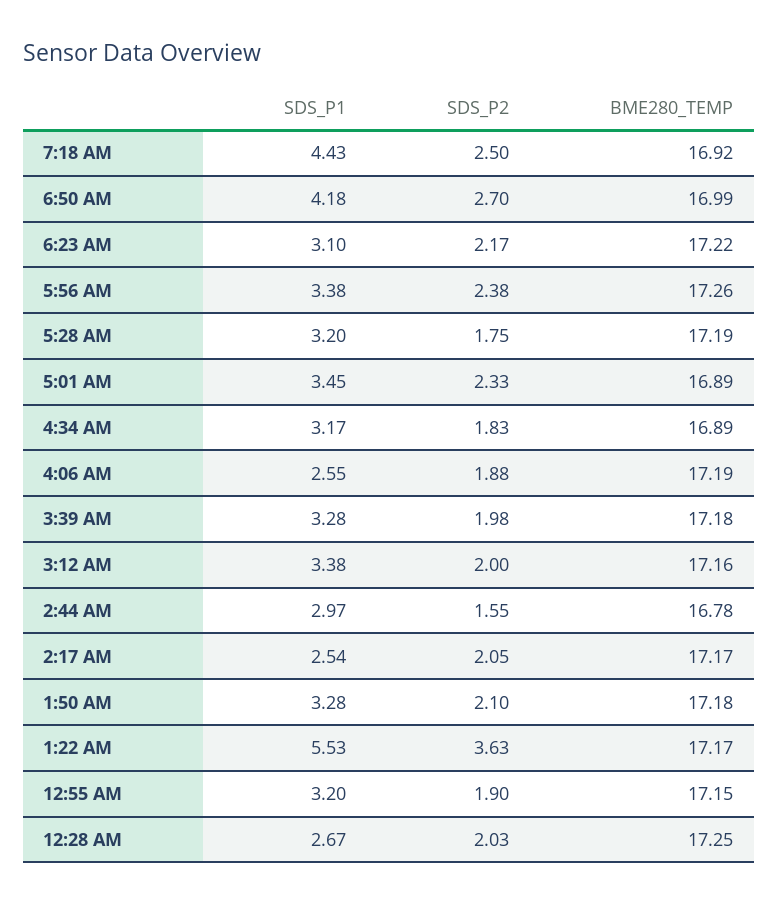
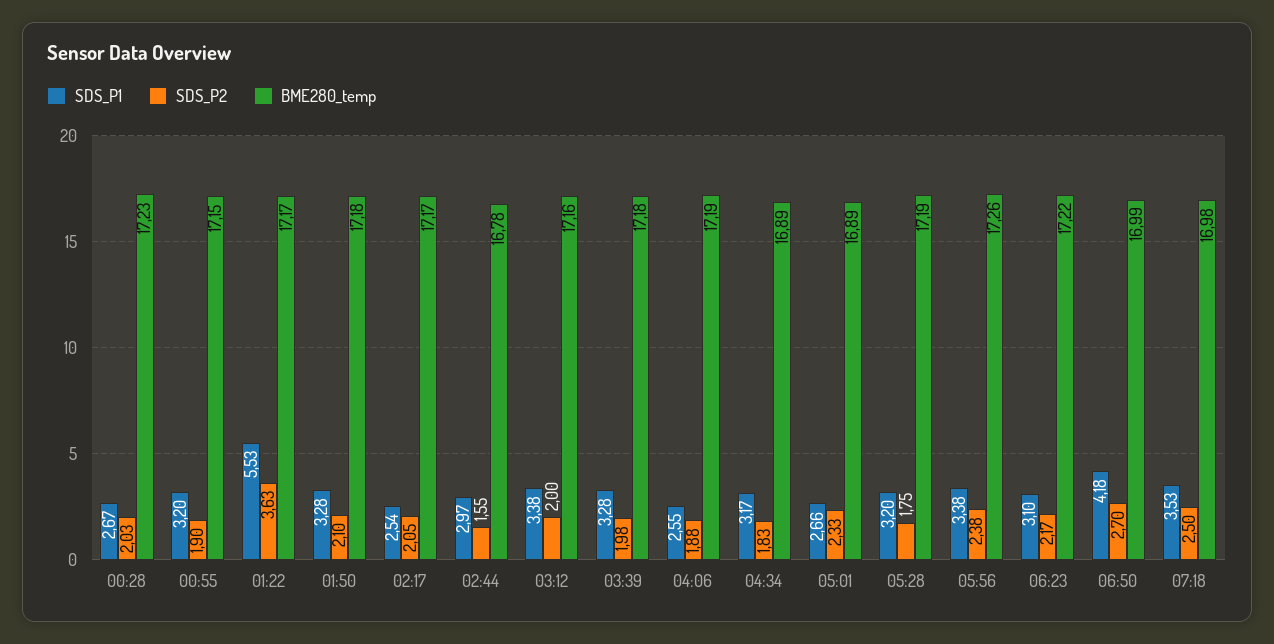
  {
    "SDS_P1": {
-     "7:18 AM": 4.43,
+     "7:18 AM": 3.53,
      "6:50 AM": 4.18,
      "6:23 AM": 3.1,
      "5:56 AM": 3.38,
      "5:28 AM": 3.2,
-     "5:01 AM": 3.45,
+     "5:01 AM": 2.66,
      "4:34 AM": 3.17,
      "4:06 AM": 2.55,
      "3:39 AM": 3.28,
      "3:12 AM": 3.38,
      "2:44 AM": 2.97,
      "2:17 AM": 2.54,
      "1:50 AM": 3.28,
      "1:22 AM": 5.53,
      "12:55 AM": 3.2,
      "12:28 AM": 2.67
    },
    "SDS_P2": {
      "7:18 AM": 2.5,
      "6:50 AM": 2.7,
      "6:23 AM": 2.17,
      "5:56 AM": 2.38,
      "5:28 AM": 1.75,
      "5:01 AM": 2.33,
      "4:34 AM": 1.83,
      "4:06 AM": 1.88,
      "3:39 AM": 1.98,
      "3:12 AM": 2,
      "2:44 AM": 1.55,
      "2:17 AM": 2.05,
      "1:50 AM": 2.1,
      "1:22 AM": 3.63,
      "12:55 AM": 1.9,
      "12:28 AM": 2.03
    },
    "BME280_TEMP": {
-     "7:18 AM": 16.92,
+     "7:18 AM": 16.98,
      "6:50 AM": 16.99,
      "6:23 AM": 17.22,
      "5:56 AM": 17.26,
      "5:28 AM": 17.19,
      "5:01 AM": 16.89,
      "4:34 AM": 16.89,
      "4:06 AM": 17.19,
      "3:39 AM": 17.18,
      "3:12 AM": 17.16,
      "2:44 AM": 16.78,
      "2:17 AM": 17.17,
      "1:50 AM": 17.18,
      "1:22 AM": 17.17,
      "12:55 AM": 17.15,
-     "12:28 AM": 17.25
+     "12:28 AM": 17.23
    }
  }

